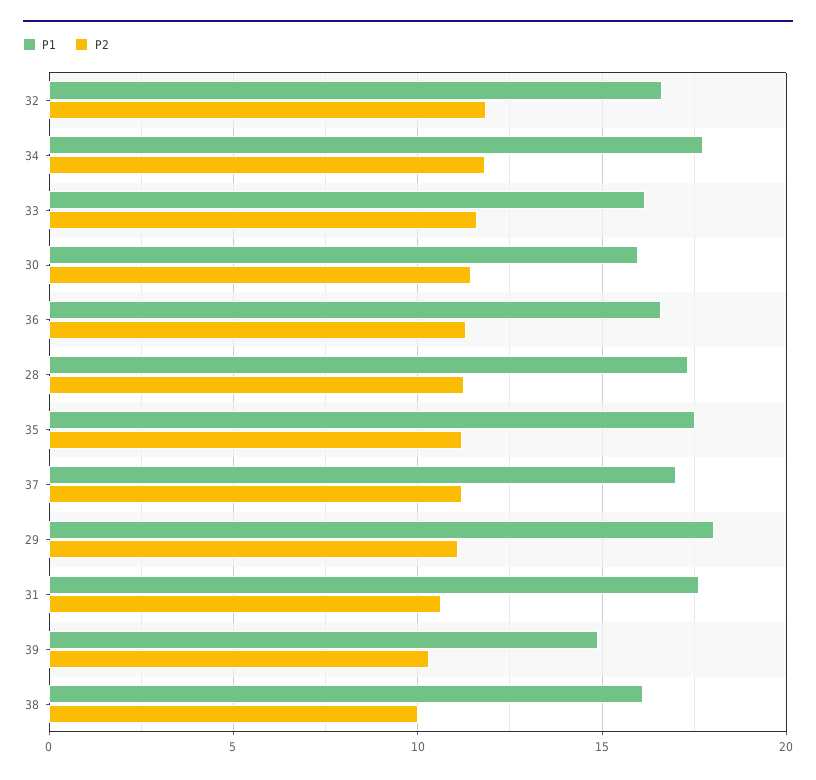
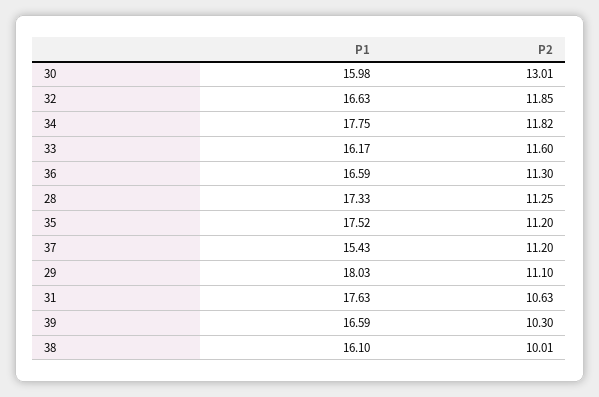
  {
    "P1": {
      "32": 16.63,
      "34": 17.75,
      "33": 16.17,
      "30": 15.98,
      "36": 16.59,
      "28": 17.33,
      "35": 17.52,
-     "37": 17,
+     "37": 15.43,
      "29": 18.03,
      "31": 17.63,
-     "39": 15,
+     "39": 16.59,
      "38": 16.1
    },
    "P2": {
      "32": 11.85,
      "34": 11.82,
      "33": 11.6,
-     "30": 11.5,
+     "30": 13.01,
      "36": 11.3,
      "28": 11.25,
      "35": 11.2,
      "37": 11.2,
      "29": 11.1,
      "31": 10.63,
      "39": 10.3,
      "38": 10.01
    }
  }

